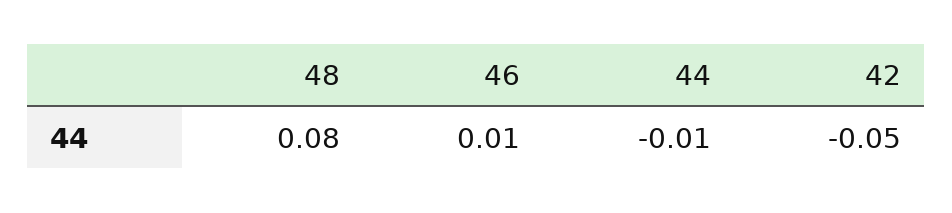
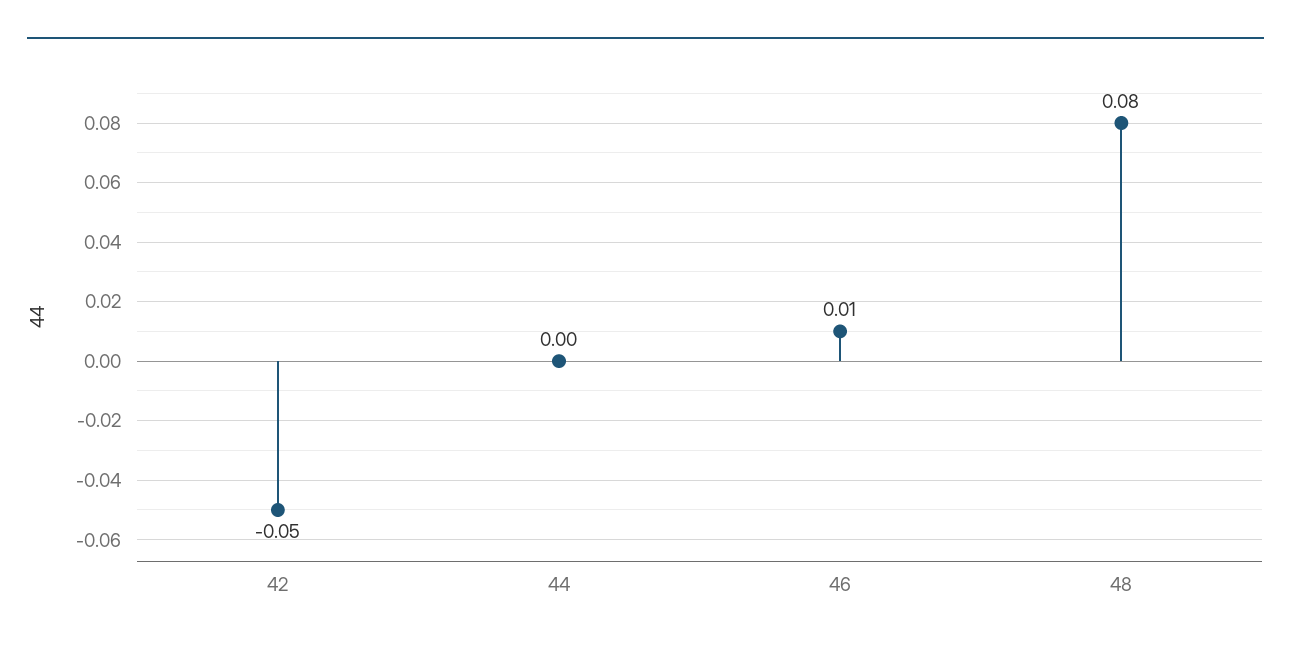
  {
    "48": 0.08,
    "46": 0.01,
-   "44": -0.01,
+   "44": 0,
    "42": -0.05
  }

